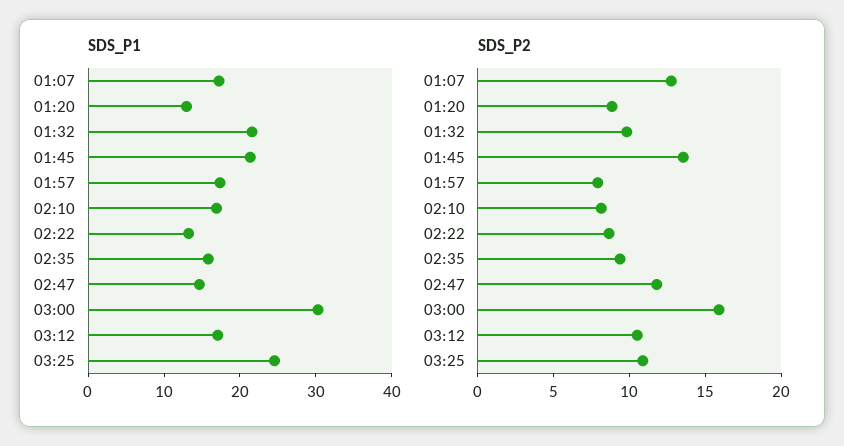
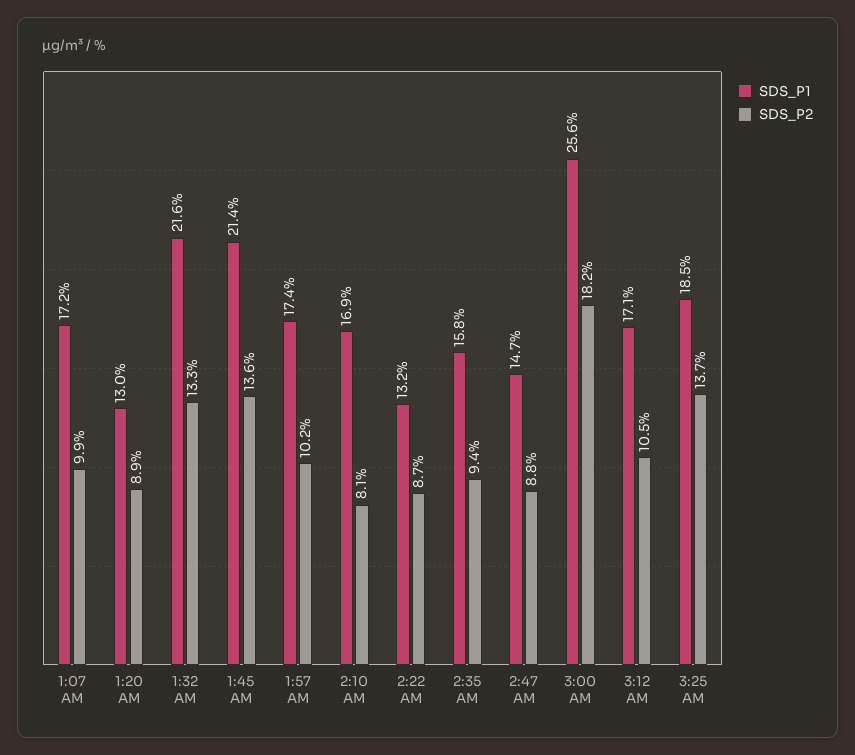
  {
    "SDS_P1": {
      "01:07": 17.2,
      "01:20": 13,
      "01:32": 21.6,
      "01:45": 21.4,
      "01:57": 17.4,
      "02:10": 16.9,
      "02:22": 13.2,
      "02:35": 15.8,
      "02:47": 14.7,
-     "03:00": 30,
+     "03:00": 25.6,
      "03:12": 17.1,
-     "03:25": 24
+     "03:25": 18.5
    },
    "SDS_P2": {
-     "01:07": 13,
+     "01:07": 9.9,
      "01:20": 8.9,
-     "01:32": 10,
+     "01:32": 13.3,
      "01:45": 13.6,
-     "01:57": 8,
+     "01:57": 10.2,
      "02:10": 8.1,
      "02:22": 8.7,
      "02:35": 9.4,
-     "02:47": 12,
+     "02:47": 8.8,
-     "03:00": 16,
+     "03:00": 18.2,
      "03:12": 10.5,
-     "03:25": 11
+     "03:25": 13.7
    }
  }

